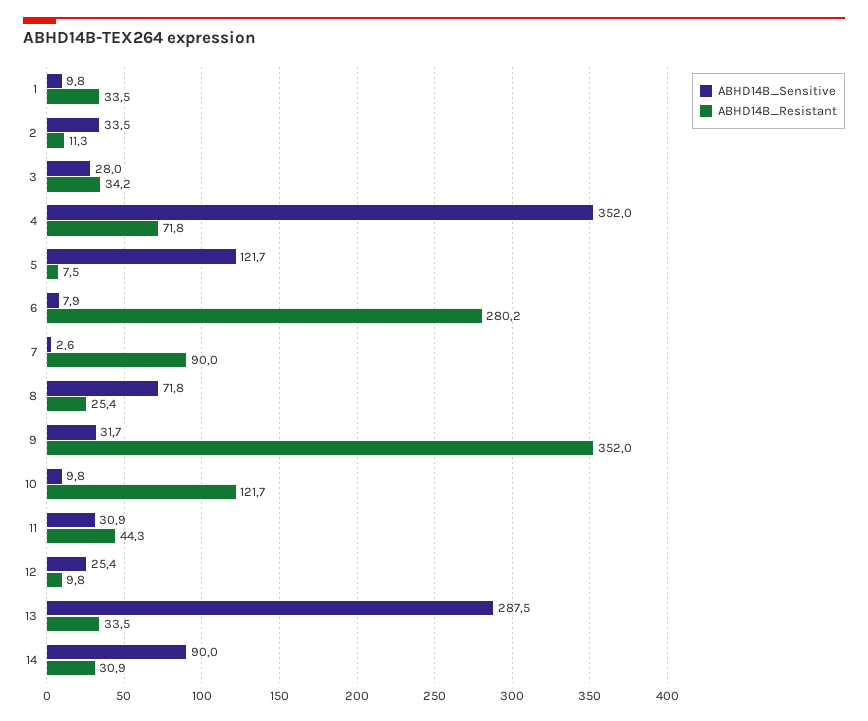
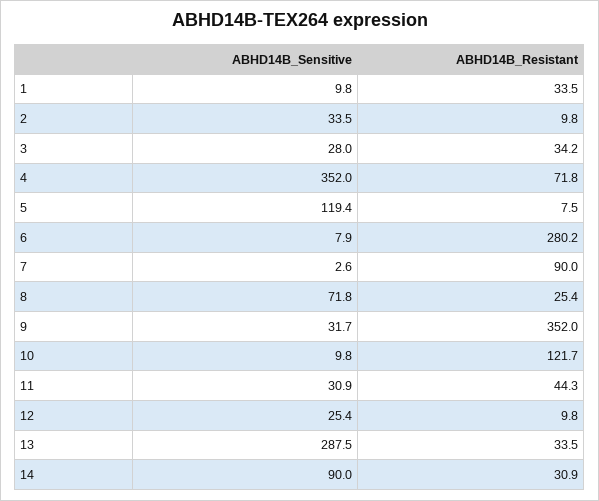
  {
    "ABHD14B_Sensitive": {
      "1": 9.8,
      "2": 33.5,
      "3": 28,
      "4": 352,
-     "5": 121.7,
+     "5": 119.4,
      "6": 7.9,
      "7": 2.6,
      "8": 71.8,
      "9": 31.7,
      "10": 9.8,
      "11": 30.9,
      "12": 25.4,
      "13": 287.5,
      "14": 90
    },
    "ABHD14B_Resistant": {
      "1": 33.5,
-     "2": 11.3,
+     "2": 9.8,
      "3": 34.2,
      "4": 71.8,
      "5": 7.5,
      "6": 280.2,
      "7": 90,
      "8": 25.4,
      "9": 352,
      "10": 121.7,
      "11": 44.3,
      "12": 9.8,
      "13": 33.5,
      "14": 30.9
    }
  }

